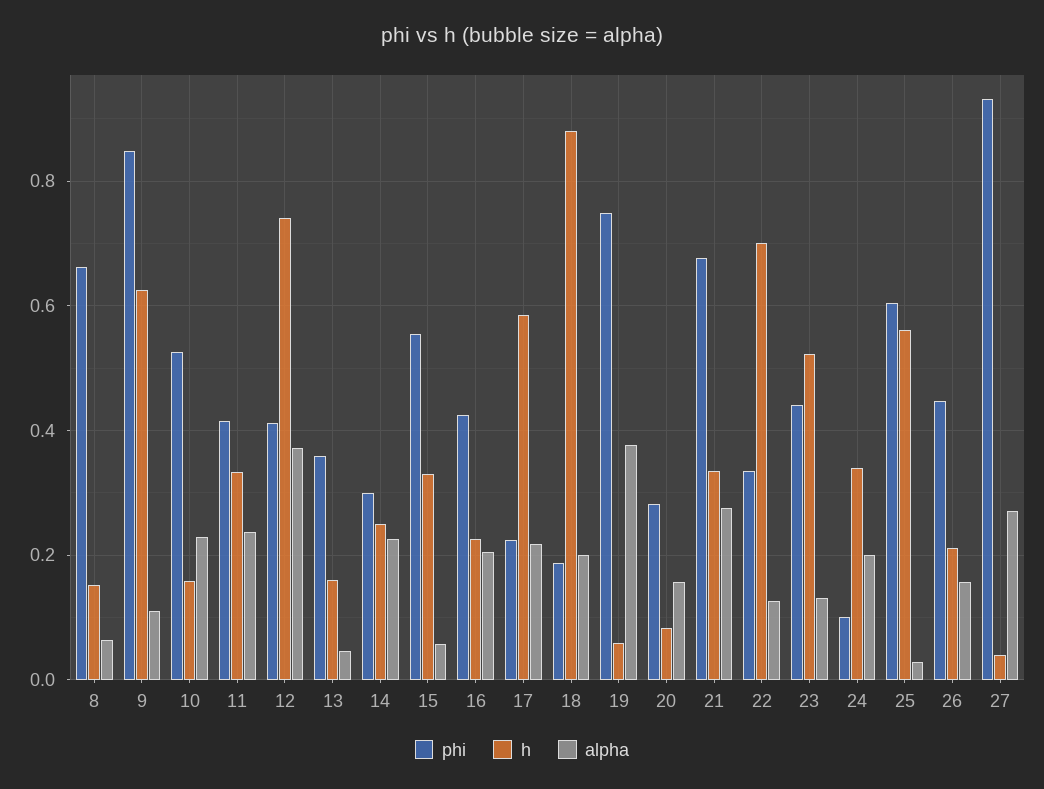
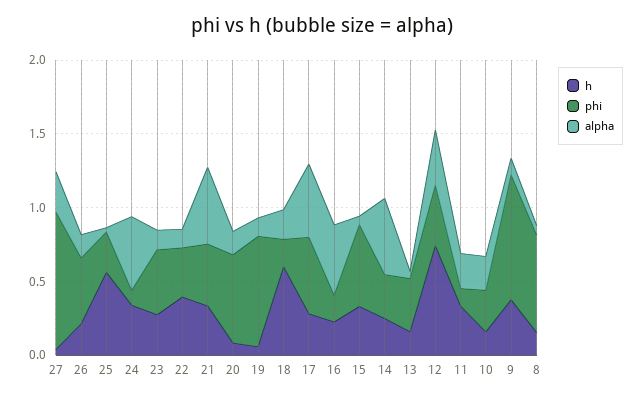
  {
    "phi": {
      "8": 0.66,
      "9": 0.84,
-     "10": 0.52,
+     "10": 0.3,
-     "11": 0.42,
+     "11": 0.1,
      "12": 0.42,
      "13": 0.36,
      "14": 0.3,
      "15": 0.56,
-     "16": 0.42,
+     "16": 0.2,
-     "17": 0.22,
+     "17": 0.5,
      "18": 0.18,
      "19": 0.74,
-     "20": 0.28,
+     "20": 0.6,
-     "21": 0.68,
+     "21": 0.4,
      "22": 0.34,
      "23": 0.44,
      "24": 0.1,
-     "25": 0.6,
+     "25": 0.3,
      "26": 0.44,
      "27": 0.94
    },
    "h": {
      "8": 0.16,
-     "9": 0.62,
+     "9": 0.4,
      "10": 0.16,
      "11": 0.34,
      "12": 0.74,
      "13": 0.16,
      "14": 0.24,
      "15": 0.34,
      "16": 0.22,
-     "17": 0.58,
+     "17": 0.3,
-     "18": 0.88,
+     "18": 0.6,
      "19": 0.06,
      "20": 0.08,
      "21": 0.34,
-     "22": 0.7,
+     "22": 0.4,
-     "23": 0.52,
+     "23": 0.3,
      "24": 0.34,
      "25": 0.56,
      "26": 0.22,
      "27": 0.04
    },
    "alpha": {
      "8": 0.06,
      "9": 0.12,
      "10": 0.22,
      "11": 0.24,
      "12": 0.38,
      "13": 0.04,
-     "14": 0.22,
+     "14": 0.5,
      "15": 0.06,
-     "16": 0.2,
+     "16": 0.5,
-     "17": 0.22,
+     "17": 0.5,
      "18": 0.2,
-     "19": 0.38,
+     "19": 0.1,
      "20": 0.16,
-     "21": 0.28,
+     "21": 0.5,
      "22": 0.12,
      "23": 0.14,
-     "24": 0.2,
+     "24": 0.5,
      "25": 0.02,
      "26": 0.16,
      "27": 0.28
    }
  }

